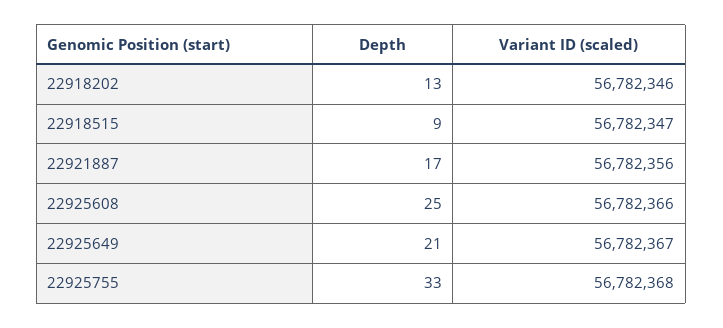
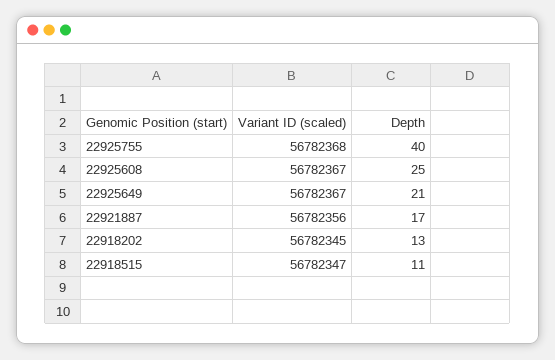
  {
    "Depth": {
      "22918202": 13,
-     "22918515": 9,
+     "22918515": 11,
      "22921887": 17,
      "22925608": 25,
      "22925649": 21,
-     "22925755": 33
+     "22925755": 40
    },
    "Variant ID (scaled)": {
-     "22918202": 56782346,
+     "22918202": 56782345,
      "22918515": 56782347,
      "22921887": 56782356,
-     "22925608": 56782366,
+     "22925608": 56782367,
      "22925649": 56782367,
      "22925755": 56782368
    }
  }

